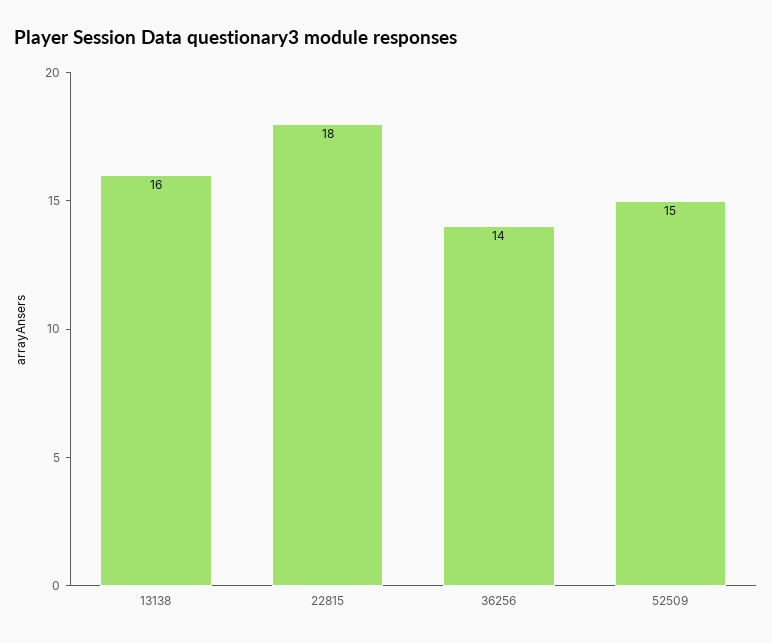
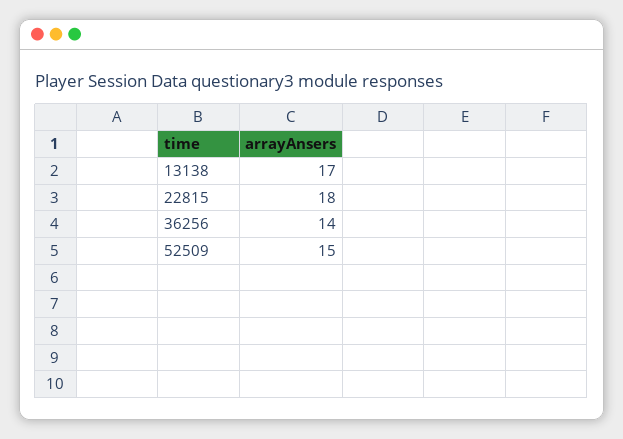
  {
-   "13138": 16,
+   "13138": 17,
    "22815": 18,
    "36256": 14,
    "52509": 15
  }

